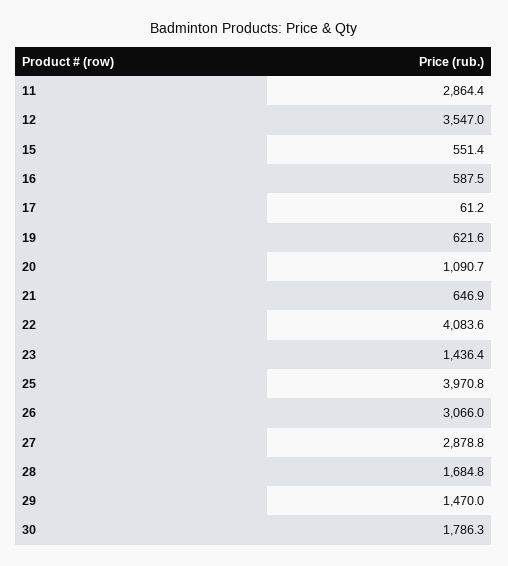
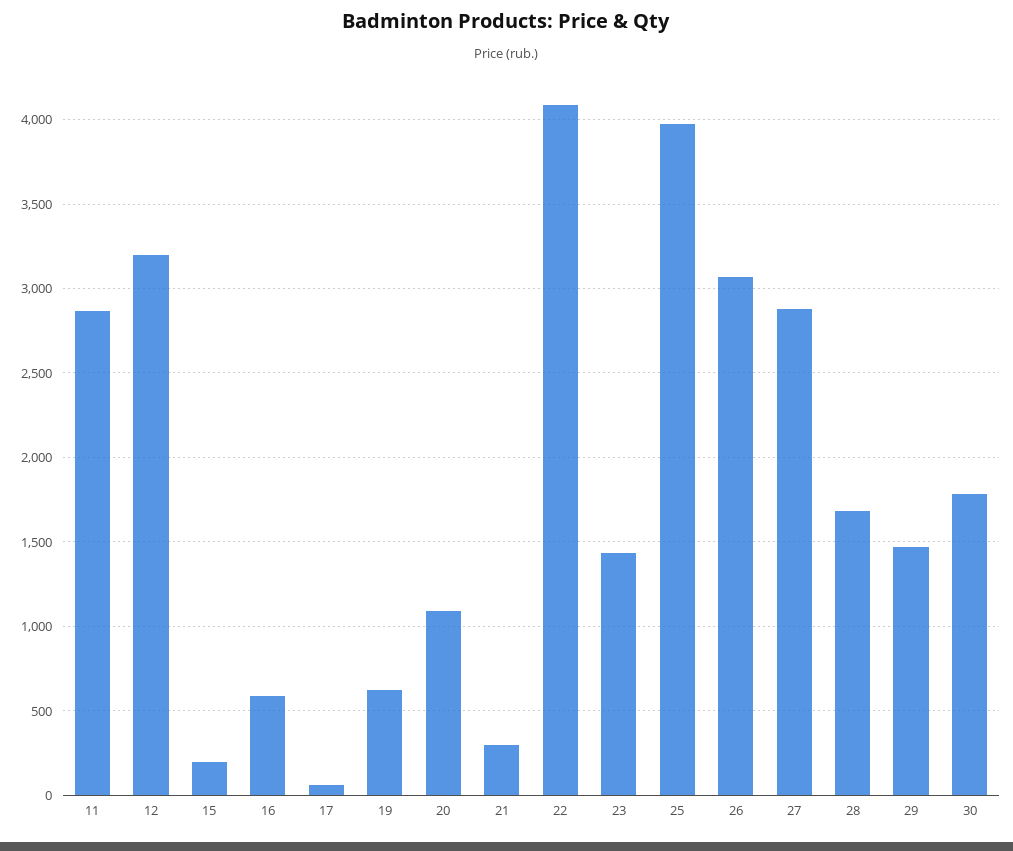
  {
    "11": 2864.4,
-   "12": 3547,
+   "12": 3200,
-   "15": 551.4,
+   "15": 200,
    "16": 587.5,
    "17": 61.2,
    "19": 621.6,
    "20": 1090.7,
-   "21": 646.9,
+   "21": 300,
    "22": 4083.6,
    "23": 1436.4,
    "25": 3970.8,
    "26": 3066,
    "27": 2878.8,
    "28": 1684.8,
    "29": 1470,
    "30": 1786.3
  }

